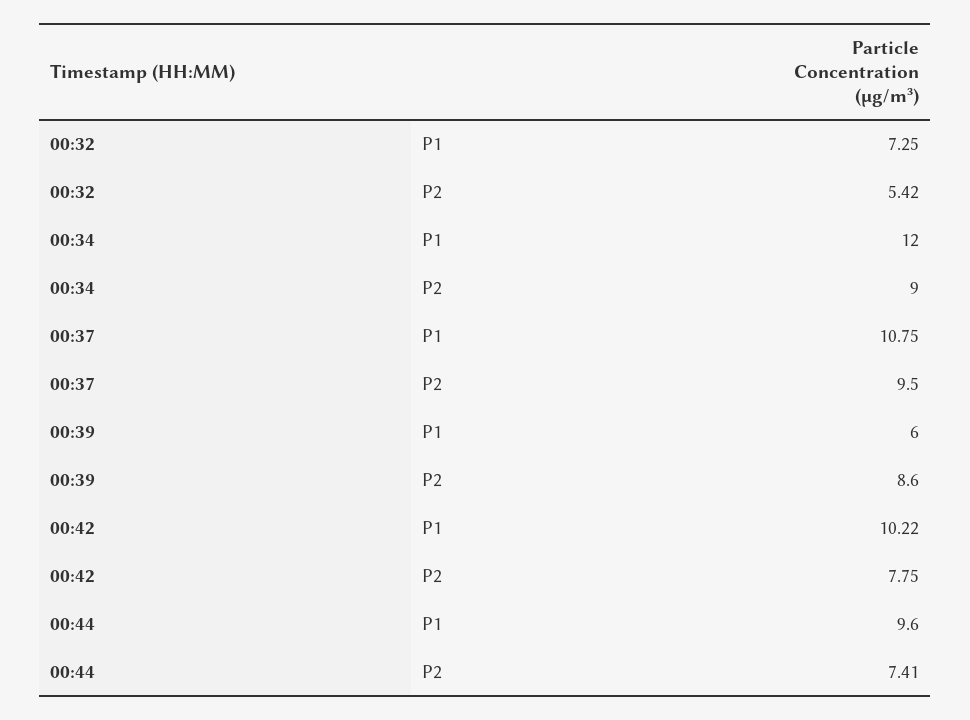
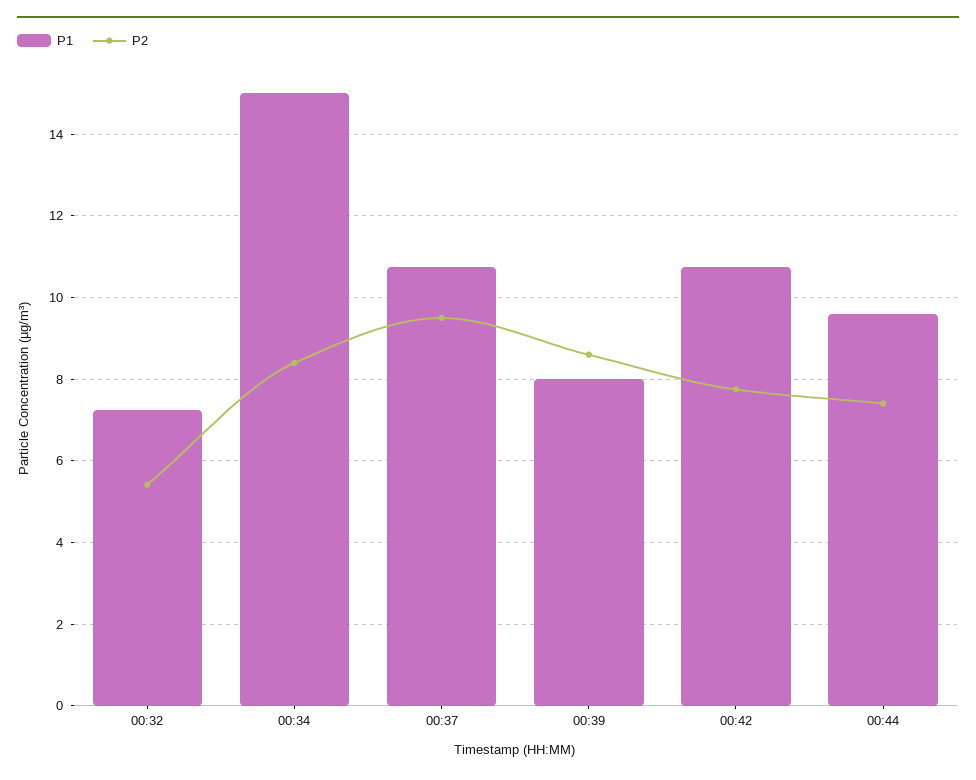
  {
    "P1": {
      "00:32": 7.25,
-     "00:34": 12,
+     "00:34": 15,
      "00:37": 10.75,
-     "00:39": 6,
+     "00:39": 8,
-     "00:42": 10.22,
+     "00:42": 10.8,
      "00:44": 9.6
    },
    "P2": {
      "00:32": 5.42,
-     "00:34": 9,
+     "00:34": 8.4,
      "00:37": 9.5,
      "00:39": 8.6,
      "00:42": 7.75,
      "00:44": 7.41
    }
  }

